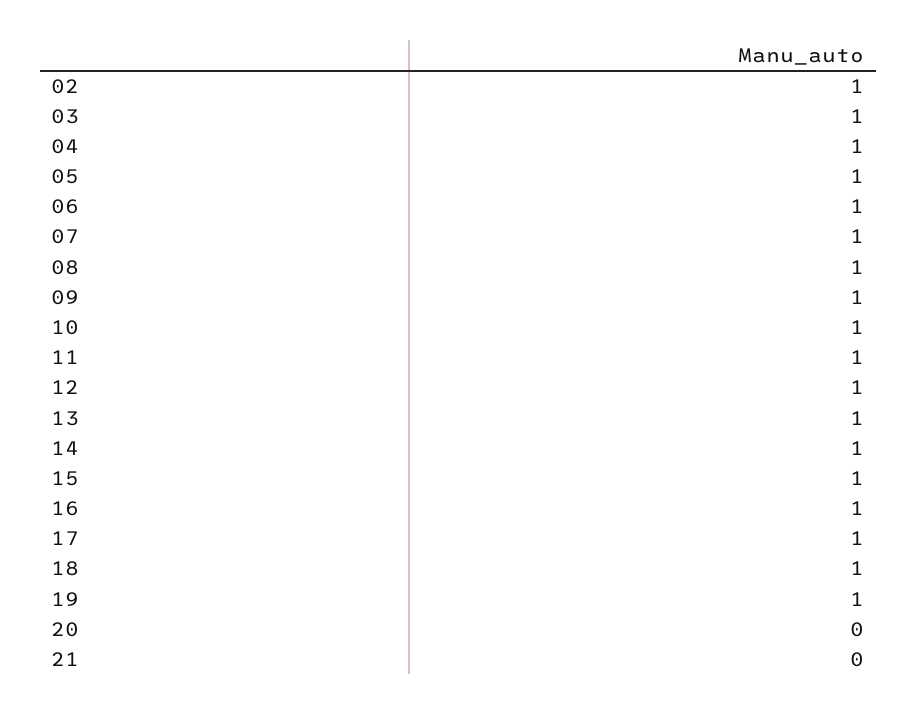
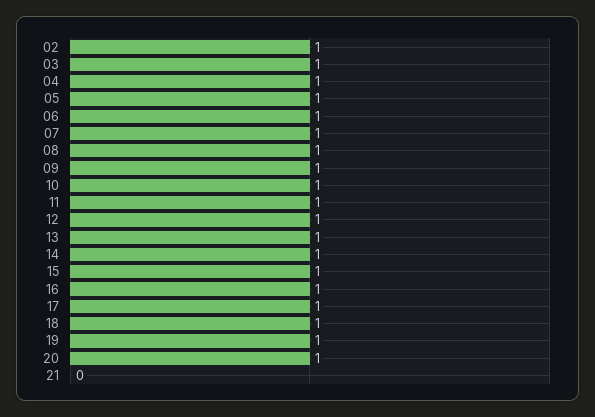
  {
    "02": 1,
    "03": 1,
    "04": 1,
    "05": 1,
    "06": 1,
    "07": 1,
    "08": 1,
    "09": 1,
    "10": 1,
    "11": 1,
    "12": 1,
    "13": 1,
    "14": 1,
    "15": 1,
    "16": 1,
    "17": 1,
    "18": 1,
    "19": 1,
-   "20": 0,
+   "20": 1,
    "21": 0
  }

